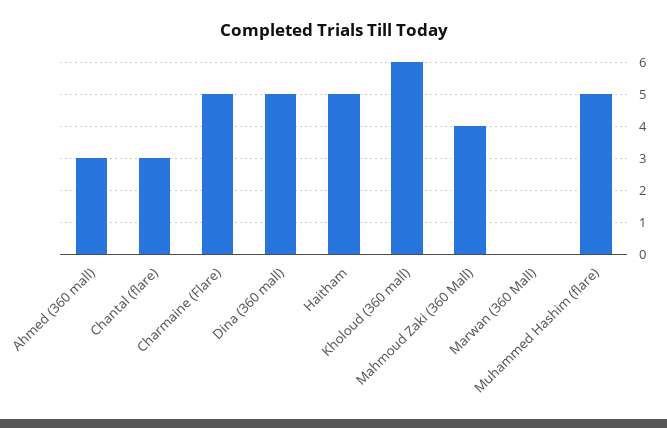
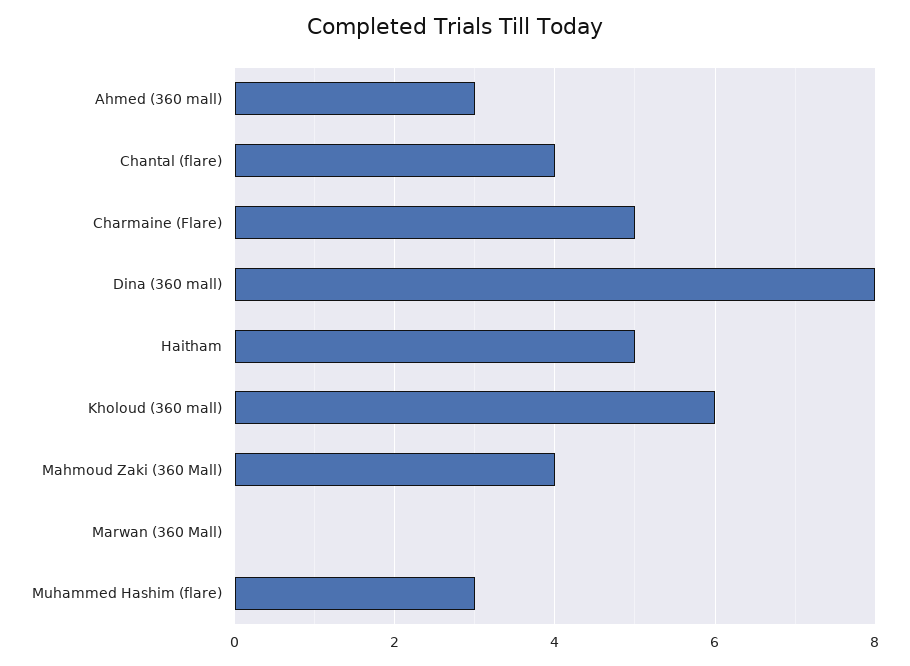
  {
    "Ahmed (360 mall)": 3,
-   "Chantal (flare)": 3,
+   "Chantal (flare)": 4,
    "Charmaine (Flare)": 5,
-   "Dina (360 mall)": 5,
+   "Dina (360 mall)": 8,
    "Haitham": 5,
    "Kholoud (360 mall)": 6,
    "Mahmoud Zaki (360 Mall)": 4,
    "Marwan (360 Mall)": 0,
-   "Muhammed Hashim (flare)": 5
+   "Muhammed Hashim (flare)": 3
  }

